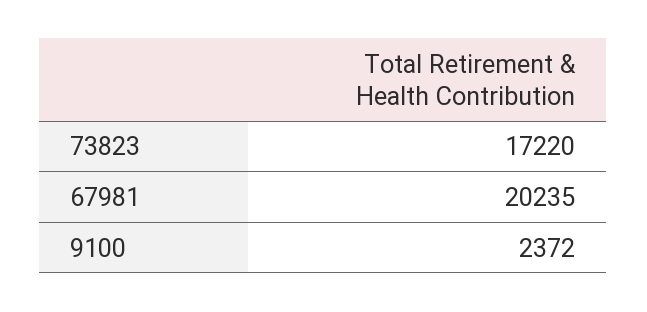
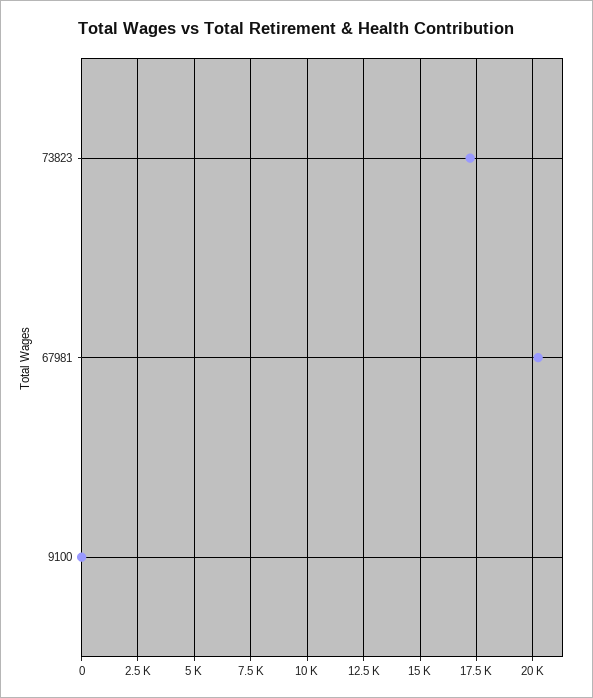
  {
    "73823": 17220,
    "67981": 20235,
-   "9100": 2372
+   "9100": 0
  }

